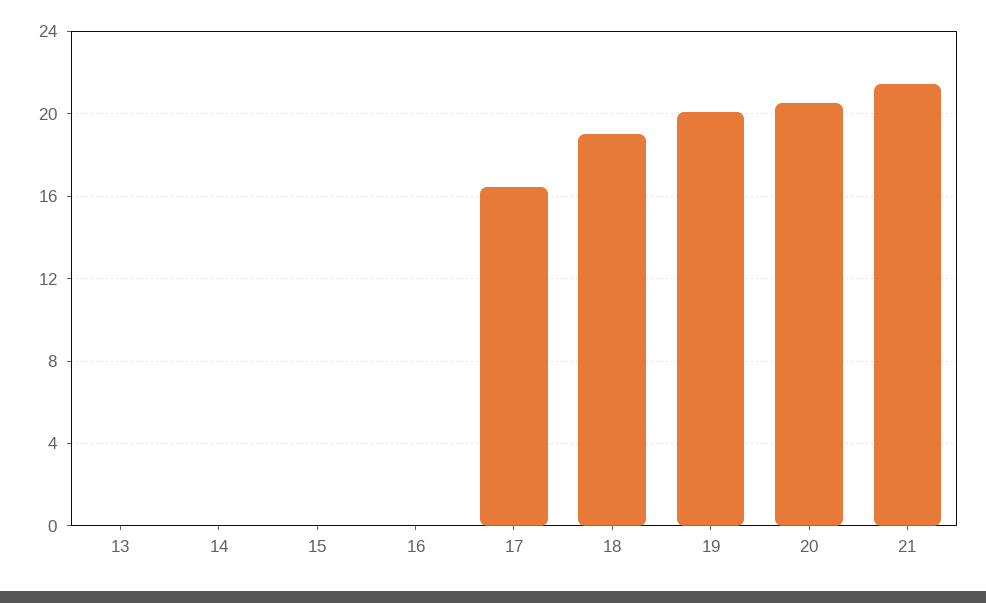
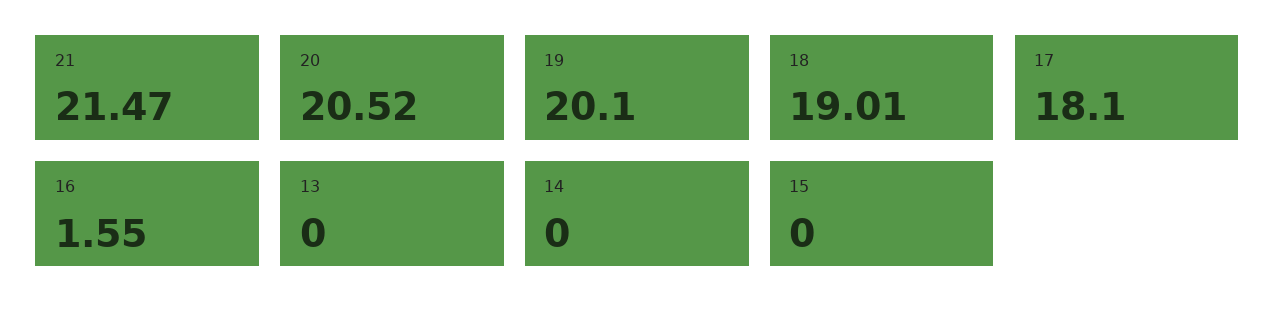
  {
    "13": 0,
    "14": 0,
    "15": 0,
-   "16": 0,
+   "16": 1.55,
-   "17": 16.5,
+   "17": 18.1,
    "18": 19.01,
    "19": 20.1,
    "20": 20.52,
    "21": 21.47
  }

